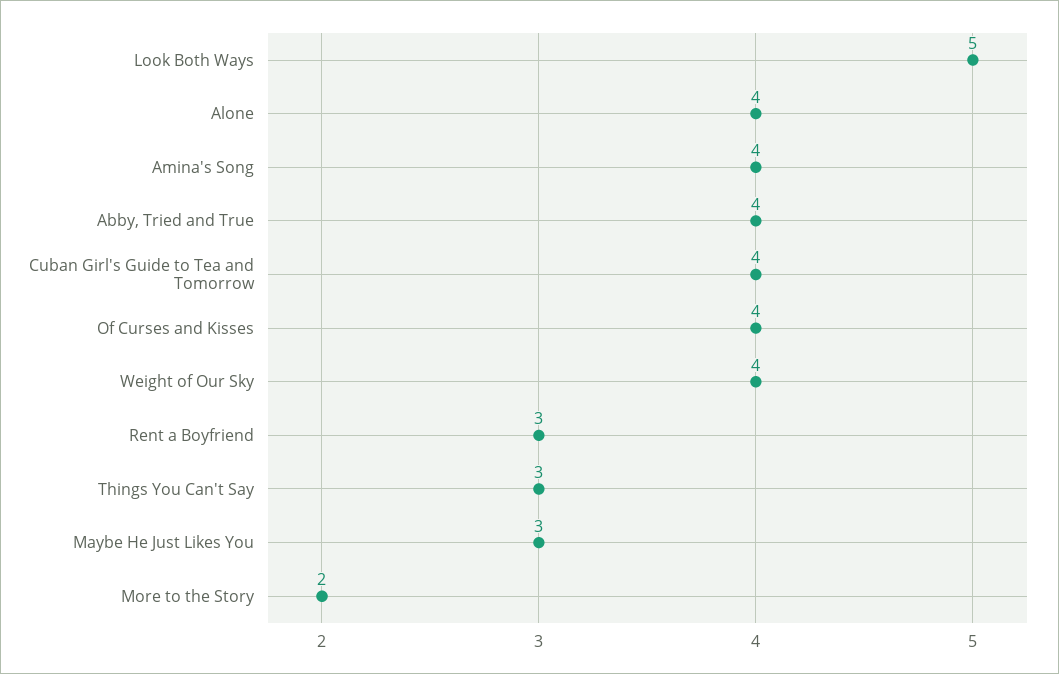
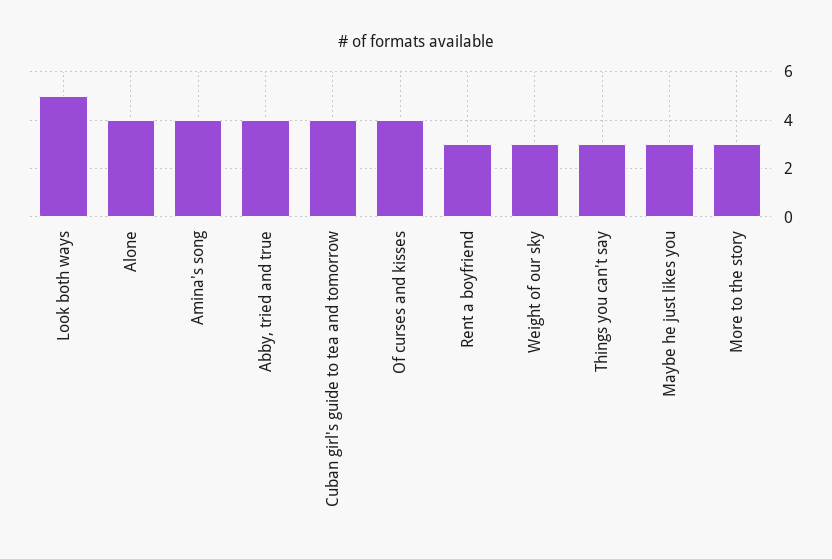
  {
    "Look Both Ways": 5,
    "Alone": 4,
    "Amina's Song": 4,
    "Abby, Tried and True": 4,
    "Cuban Girl's Guide to Tea and Tomorrow": 4,
    "Of Curses and Kisses": 4,
-   "Weight of Our Sky": 4,
+   "Weight of Our Sky": 3,
    "Rent a Boyfriend": 3,
    "Things You Can't Say": 3,
    "Maybe He Just Likes You": 3,
-   "More to the Story": 2
+   "More to the Story": 3
  }

